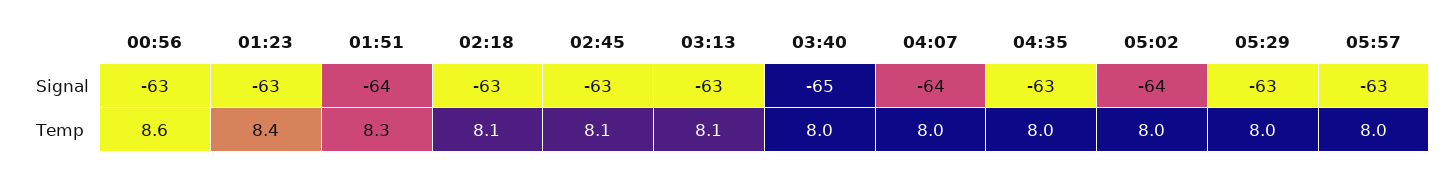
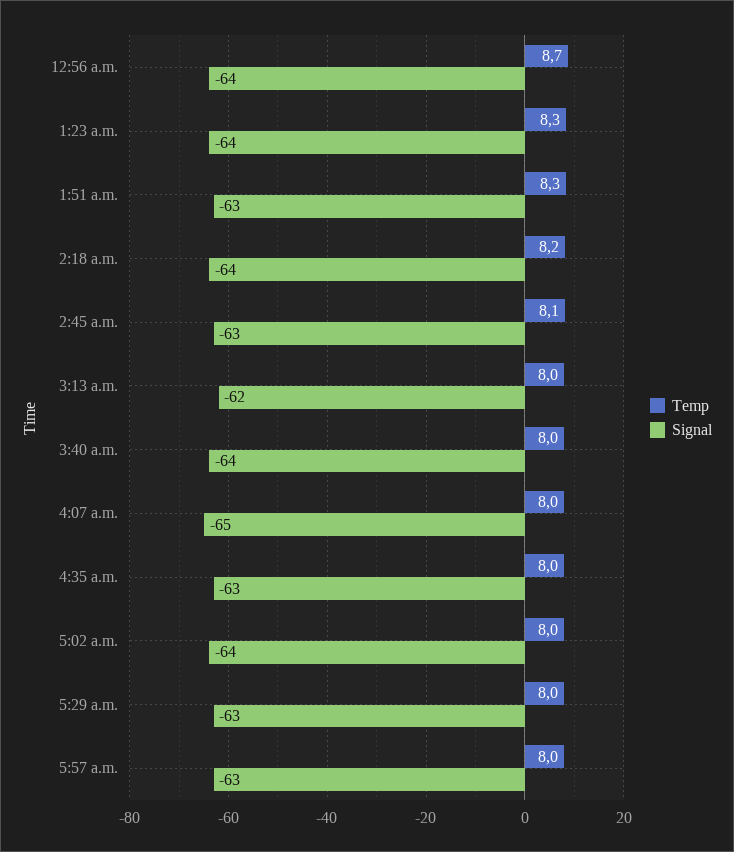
  {
    "Signal": {
-     "00:56": -63,
+     "00:56": -64,
-     "01:23": -63,
+     "01:23": -64,
-     "01:51": -64,
+     "01:51": -63,
-     "02:18": -63,
+     "02:18": -64,
      "02:45": -63,
-     "03:13": -63,
+     "03:13": -62,
-     "03:40": -65,
+     "03:40": -64,
-     "04:07": -64,
+     "04:07": -65,
      "04:35": -63,
      "05:02": -64,
      "05:29": -63,
      "05:57": -63
    },
    "Temp": {
-     "00:56": 8.6,
+     "00:56": 8.7,
-     "01:23": 8.4,
+     "01:23": 8.3,
      "01:51": 8.3,
-     "02:18": 8.1,
+     "02:18": 8.2,
      "02:45": 8.1,
-     "03:13": 8.1,
+     "03:13": 8,
      "03:40": 8,
      "04:07": 8,
      "04:35": 8,
      "05:02": 8,
      "05:29": 8,
      "05:57": 8
    }
  }

